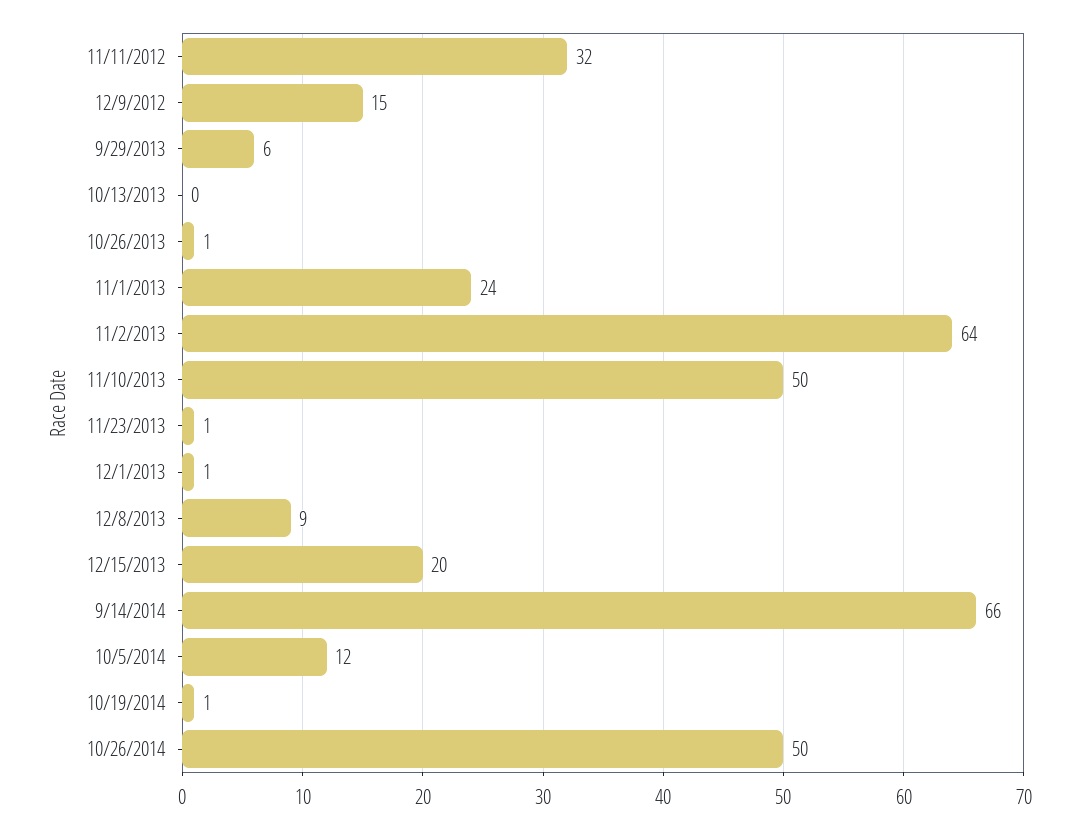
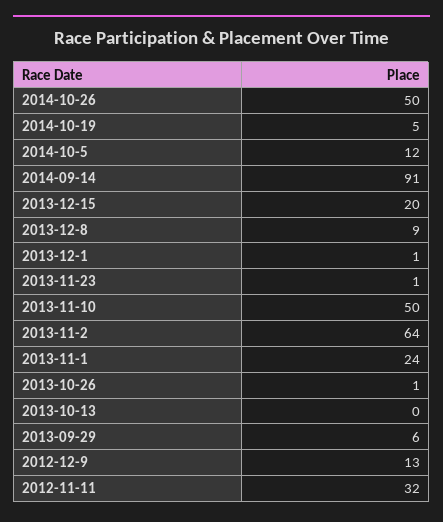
  {
    "11/11/2012": 32,
-   "12/9/2012": 15,
+   "12/9/2012": 13,
    "9/29/2013": 6,
    "10/13/2013": 0,
    "10/26/2013": 1,
    "11/1/2013": 24,
    "11/2/2013": 64,
    "11/10/2013": 50,
    "11/23/2013": 1,
    "12/1/2013": 1,
    "12/8/2013": 9,
    "12/15/2013": 20,
-   "9/14/2014": 66,
+   "9/14/2014": 91,
    "10/5/2014": 12,
-   "10/19/2014": 1,
+   "10/19/2014": 5,
    "10/26/2014": 50
  }

